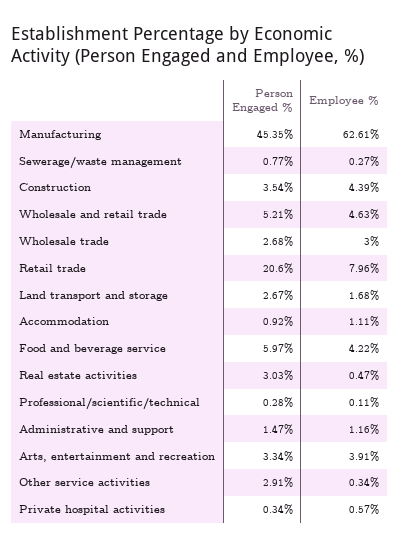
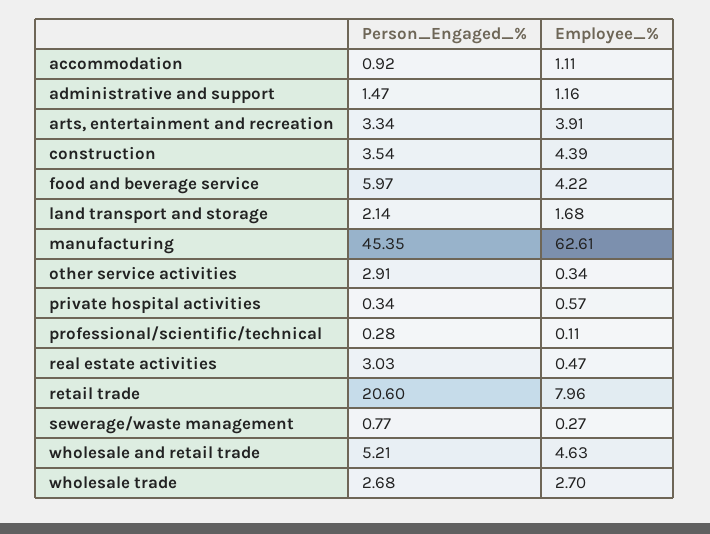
  {
    "Person Engaged %": {
      "Manufacturing": 45.35,
      "Sewerage/waste management": 0.77,
      "Construction": 3.54,
      "Wholesale and retail trade": 5.21,
      "Wholesale trade": 2.68,
      "Retail trade": 20.6,
-     "Land transport and storage": 2.67,
+     "Land transport and storage": 2.14,
      "Accommodation": 0.92,
      "Food and beverage service": 5.97,
      "Real estate activities": 3.03,
      "Professional/scientific/technical": 0.28,
      "Administrative and support": 1.47,
      "Arts, entertainment and recreation": 3.34,
      "Other service activities": 2.91,
      "Private hospital activities": 0.34
    },
    "Employee %": {
      "Manufacturing": 62.61,
      "Sewerage/waste management": 0.27,
      "Construction": 4.39,
      "Wholesale and retail trade": 4.63,
-     "Wholesale trade": 3,
+     "Wholesale trade": 2.7,
      "Retail trade": 7.96,
      "Land transport and storage": 1.68,
      "Accommodation": 1.11,
      "Food and beverage service": 4.22,
      "Real estate activities": 0.47,
      "Professional/scientific/technical": 0.11,
      "Administrative and support": 1.16,
      "Arts, entertainment and recreation": 3.91,
      "Other service activities": 0.34,
      "Private hospital activities": 0.57
    }
  }

